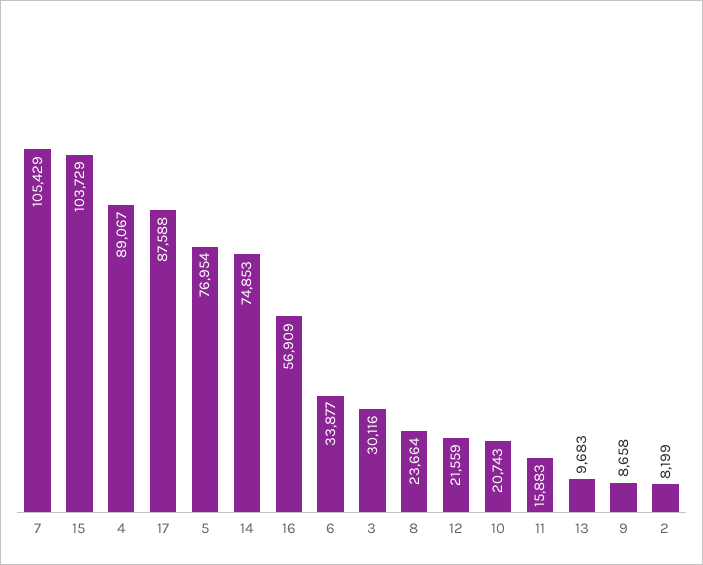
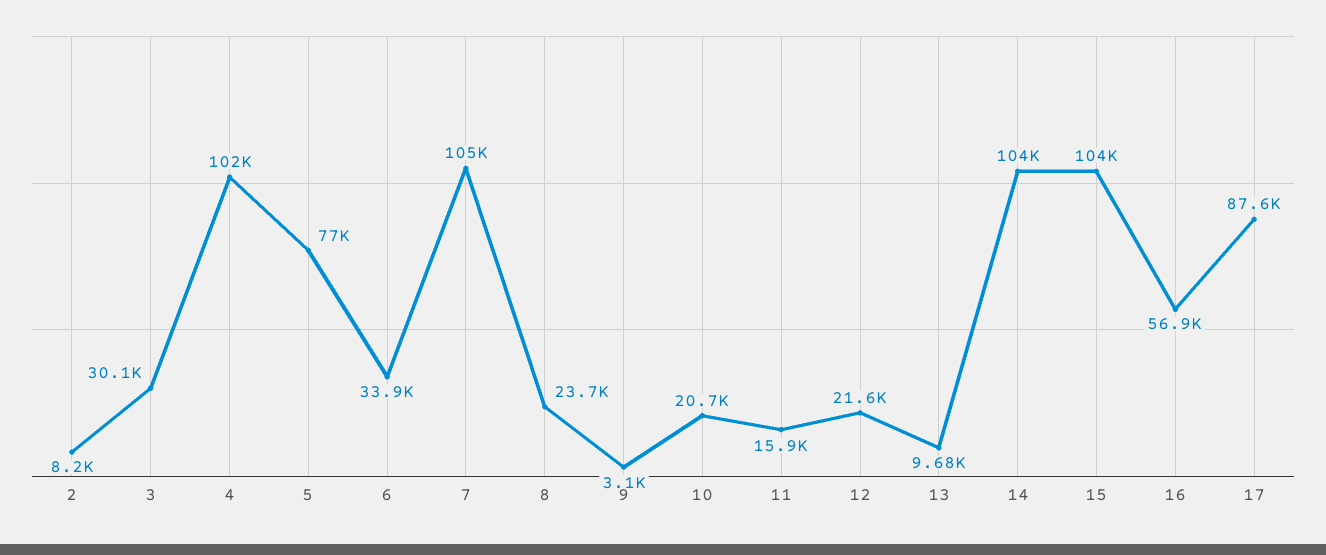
  {
    "7": 105429,
    "15": 103729,
-   "4": 89067,
+   "4": 102000,
    "17": 87588,
    "5": 76954,
-   "14": 74853,
+   "14": 104000,
    "16": 56909,
    "6": 33877,
    "3": 30116,
    "8": 23664,
    "12": 21559,
    "10": 20743,
    "11": 15883,
    "13": 9683,
-   "9": 8658,
+   "9": 3100,
    "2": 8199
  }

